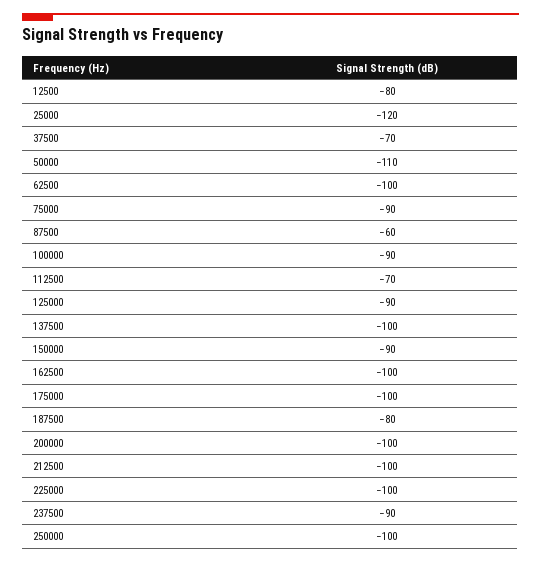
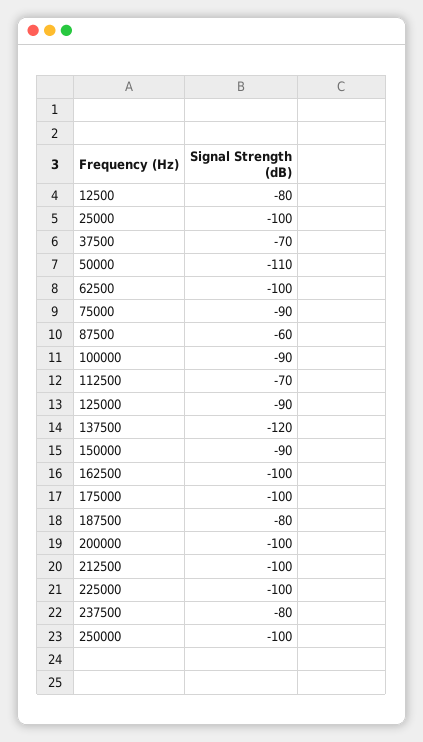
  {
    "12500": -80,
-   "25000": -120,
+   "25000": -100,
    "37500": -70,
    "50000": -110,
    "62500": -100,
    "75000": -90,
    "87500": -60,
    "100000": -90,
    "112500": -70,
    "125000": -90,
-   "137500": -100,
+   "137500": -120,
    "150000": -90,
    "162500": -100,
    "175000": -100,
    "187500": -80,
    "200000": -100,
    "212500": -100,
    "225000": -100,
-   "237500": -90,
+   "237500": -80,
    "250000": -100
  }

